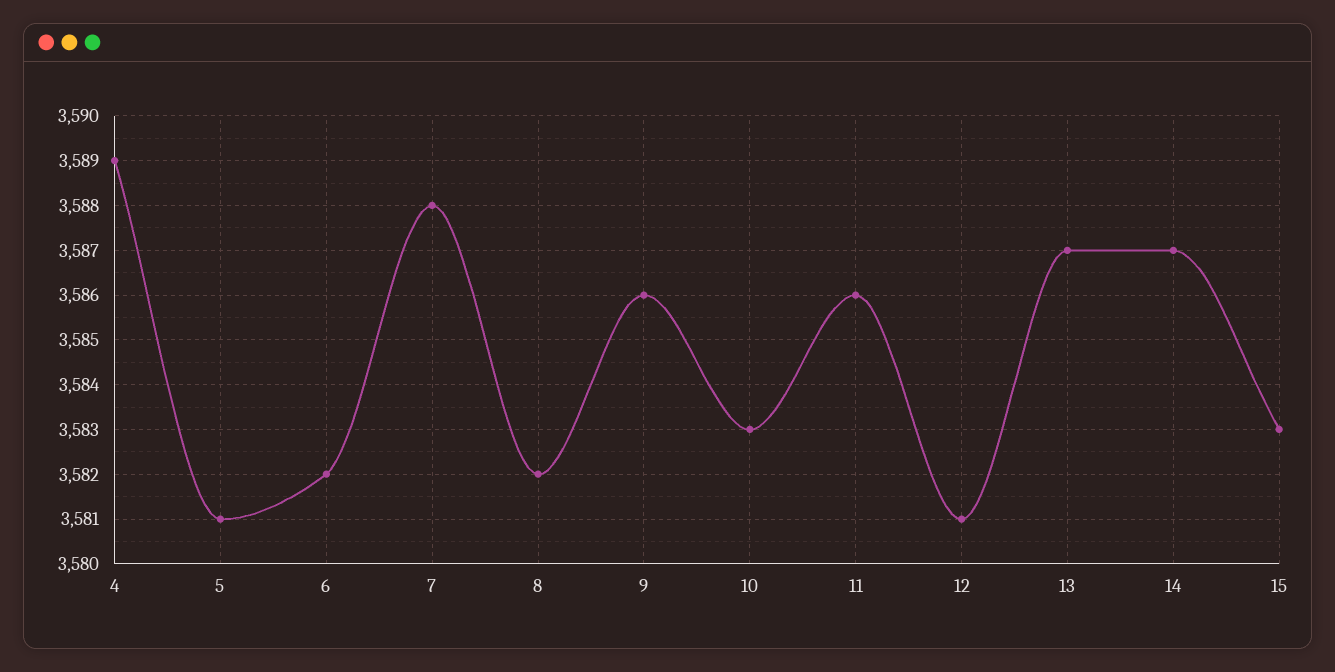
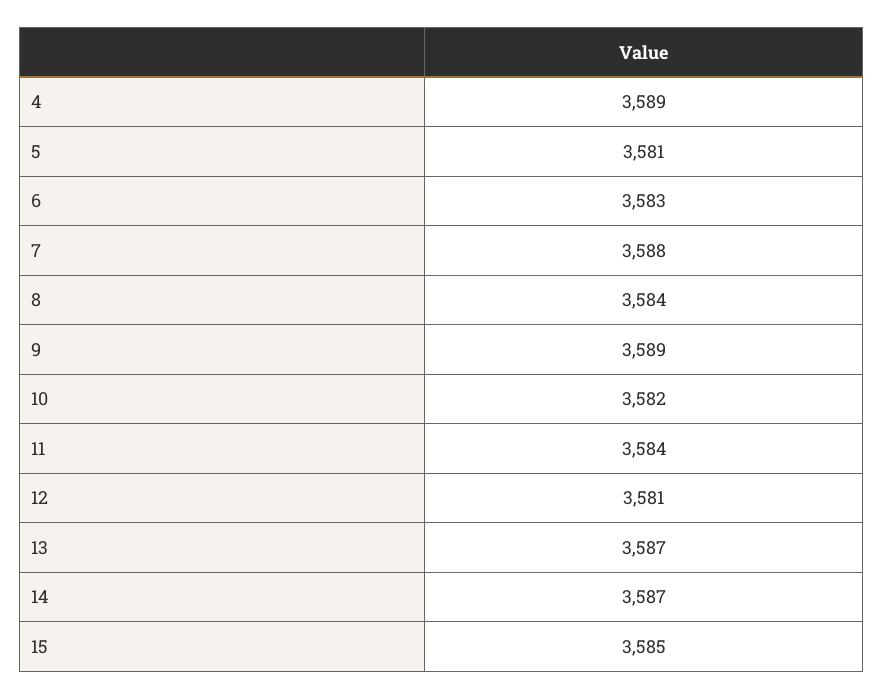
  {
    "4": 3589,
    "5": 3581,
-   "6": 3582,
+   "6": 3583,
    "7": 3588,
-   "8": 3582,
+   "8": 3584,
-   "9": 3586,
+   "9": 3589,
-   "10": 3583,
+   "10": 3582,
-   "11": 3586,
+   "11": 3584,
    "12": 3581,
    "13": 3587,
    "14": 3587,
-   "15": 3583
+   "15": 3585
  }

